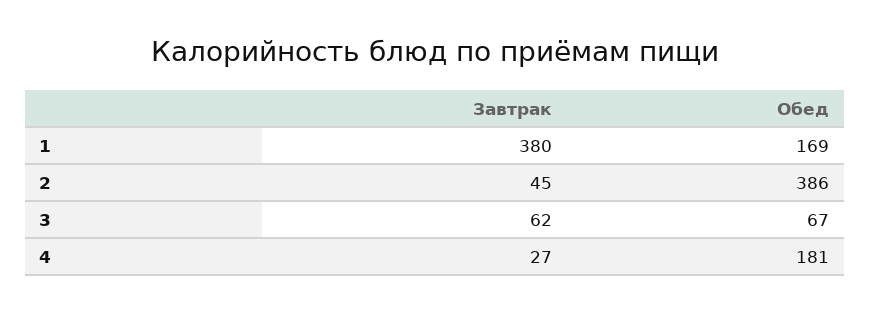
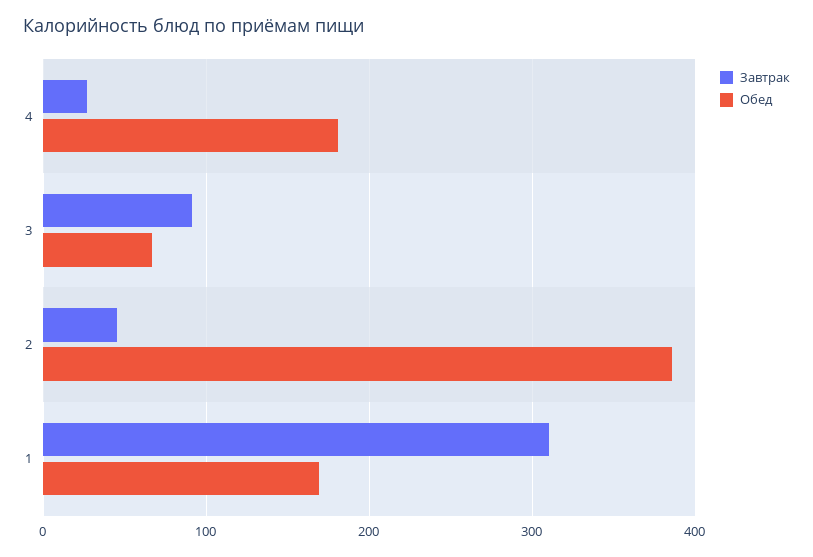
  {
    "Завтрак": {
-     "1": 380,
+     "1": 310,
      "2": 45,
-     "3": 62,
+     "3": 90,
      "4": 27
    },
    "Обед": {
      "1": 169,
      "2": 386,
      "3": 67,
      "4": 181
    }
  }

